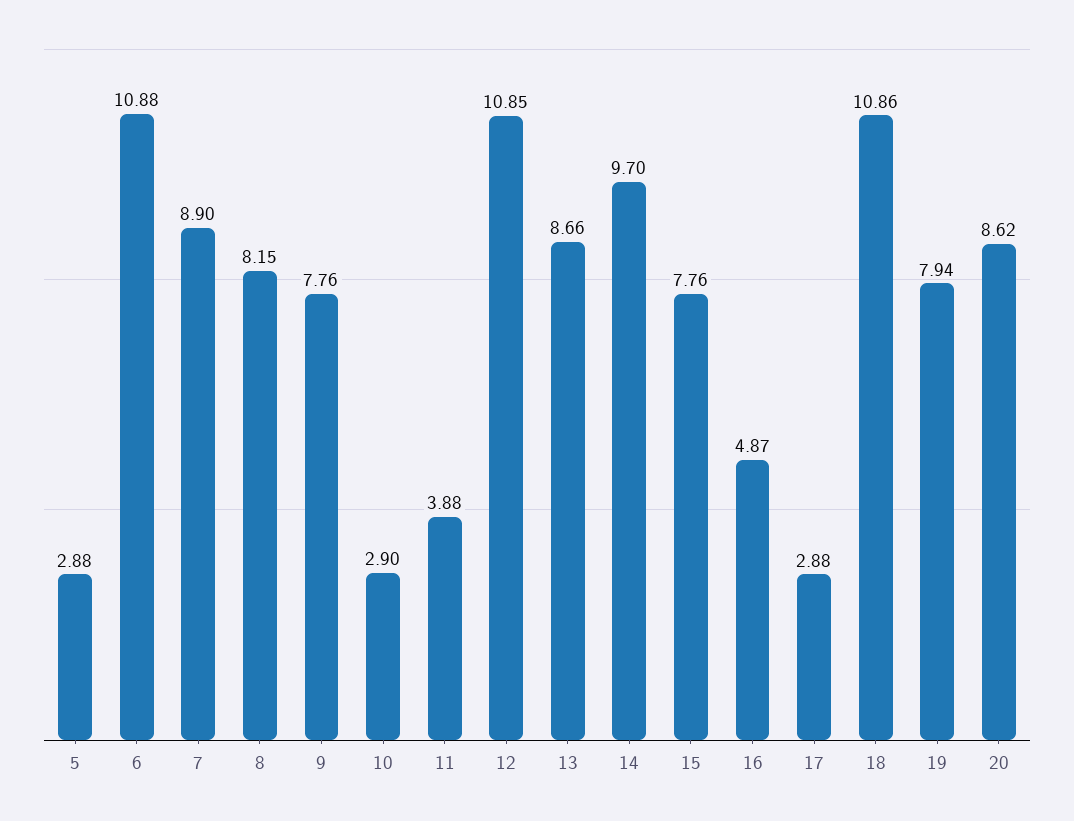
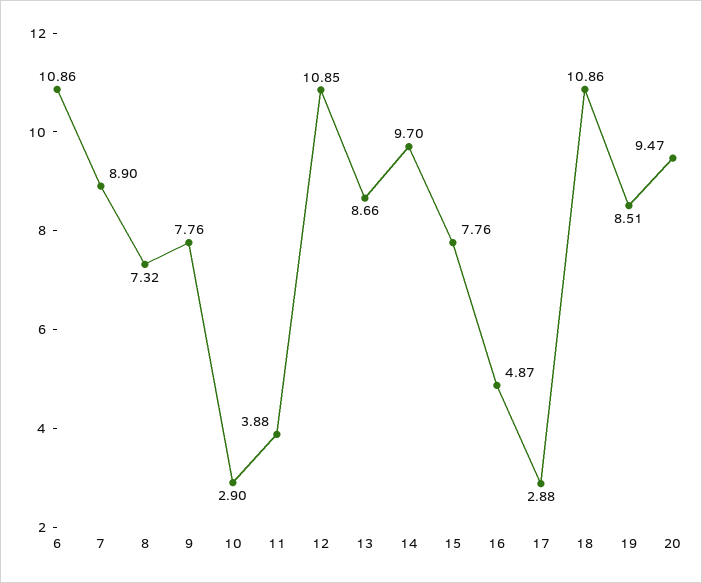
  {
-   "5": 2.88,
-   "6": 10.88,
+   "6": 10.86,
    "7": 8.9,
-   "8": 8.15,
+   "8": 7.32,
    "9": 7.76,
    "10": 2.9,
    "11": 3.88,
    "12": 10.85,
    "13": 8.66,
    "14": 9.7,
    "15": 7.76,
    "16": 4.87,
    "17": 2.88,
    "18": 10.86,
-   "19": 7.94,
+   "19": 8.51,
-   "20": 8.62
+   "20": 9.47
  }

